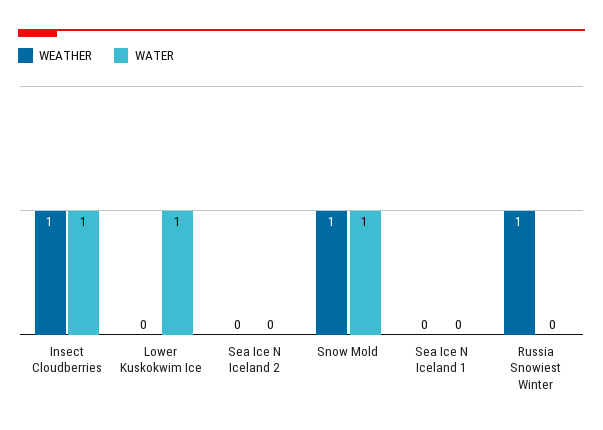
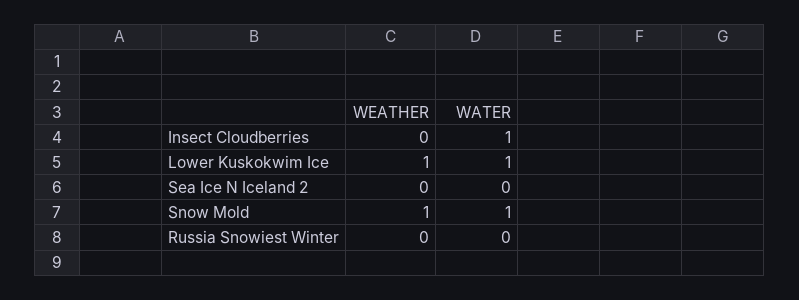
  {
    "WEATHER": {
-     "Insect Cloudberries": 1,
+     "Insect Cloudberries": 0,
-     "Lower Kuskokwim Ice": 0,
+     "Lower Kuskokwim Ice": 1,
      "Sea Ice N Iceland 2": 0,
      "Snow Mold": 1,
-     "Sea Ice N Iceland 1": 0,
-     "Russia Snowiest Winter": 1
+     "Russia Snowiest Winter": 0
    },
    "WATER": {
      "Insect Cloudberries": 1,
      "Lower Kuskokwim Ice": 1,
      "Sea Ice N Iceland 2": 0,
      "Snow Mold": 1,
-     "Sea Ice N Iceland 1": 0,
      "Russia Snowiest Winter": 0
    }
  }

